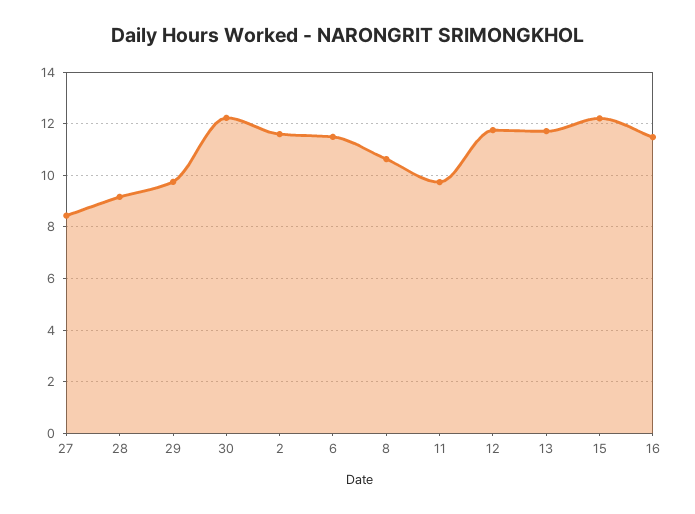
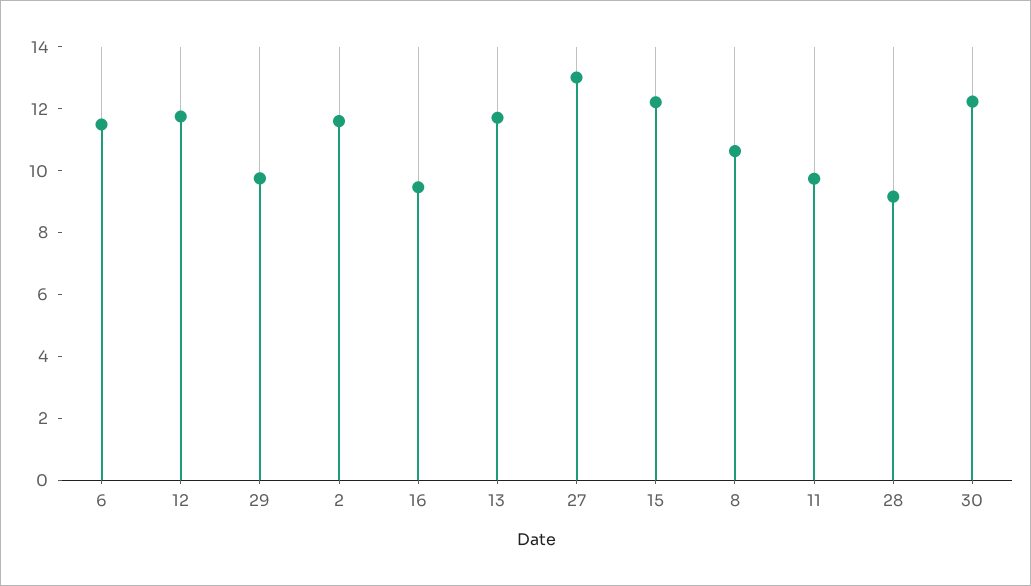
  {
-   "27": 8.5,
+   "27": 13,
    "28": 9.25,
    "29": 9.75,
    "30": 12.25,
    "2": 11.5,
    "6": 11.5,
    "8": 10.75,
    "11": 9.75,
    "12": 11.75,
    "13": 11.75,
    "15": 12.25,
-   "16": 11.5
+   "16": 9.5
  }

